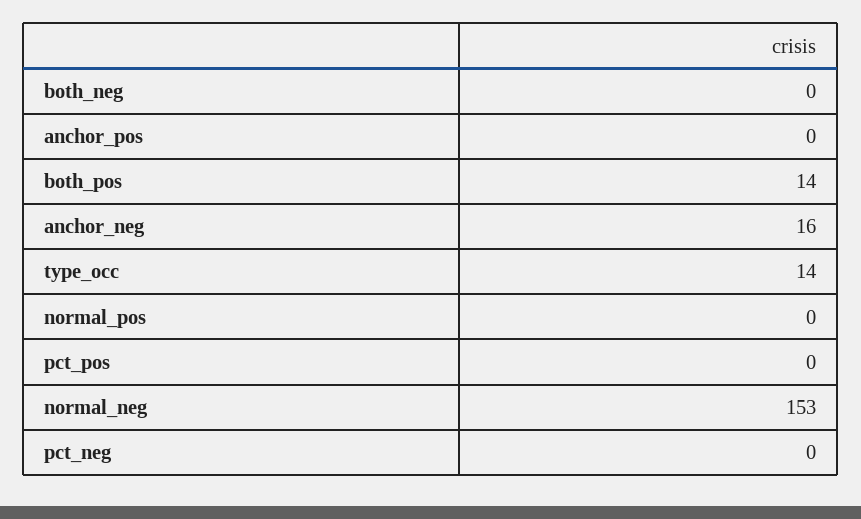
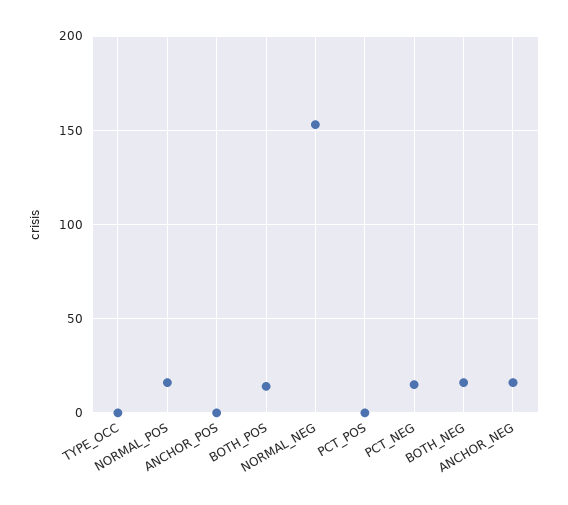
  {
-   "both_neg": 0,
+   "both_neg": 15,
    "anchor_pos": 0,
    "both_pos": 14,
    "anchor_neg": 16,
-   "type_occ": 14,
+   "type_occ": 0,
-   "normal_pos": 0,
+   "normal_pos": 15,
    "pct_pos": 0,
    "normal_neg": 153,
-   "pct_neg": 0
+   "pct_neg": 15
  }

